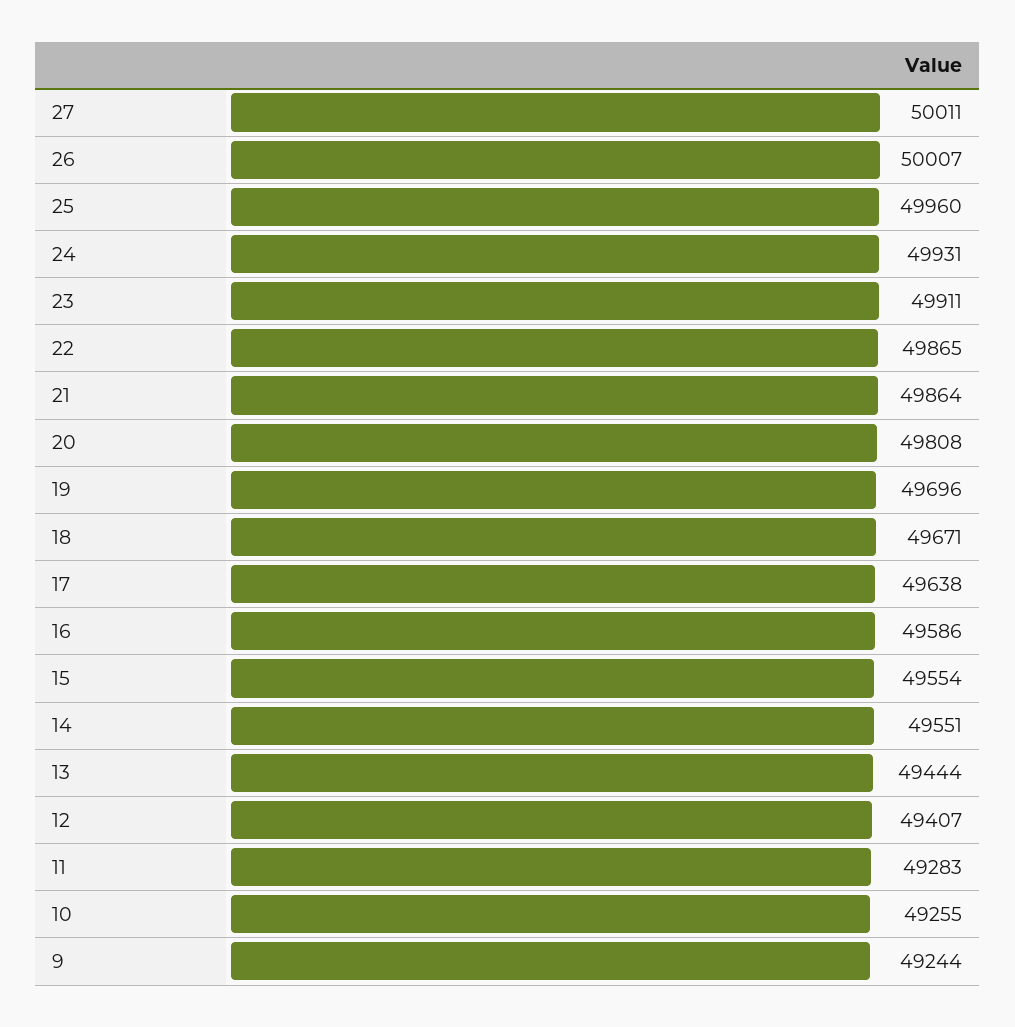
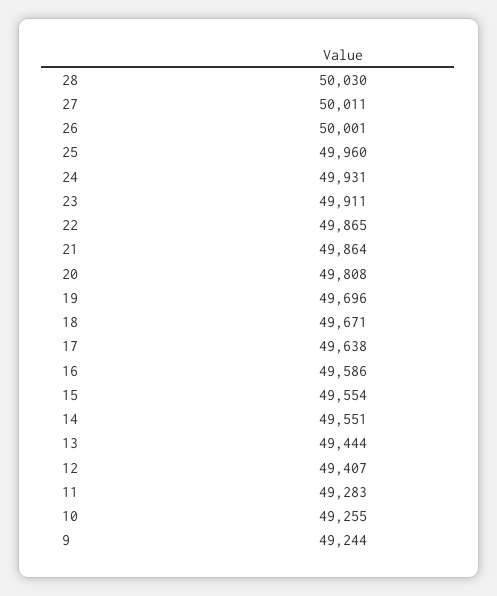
  {
    "27": 50011,
-   "26": 50007,
+   "26": 50001,
    "25": 49960,
    "24": 49931,
    "23": 49911,
    "22": 49865,
    "21": 49864,
    "20": 49808,
    "19": 49696,
    "18": 49671,
    "17": 49638,
    "16": 49586,
    "15": 49554,
    "14": 49551,
    "13": 49444,
    "12": 49407,
    "11": 49283,
    "10": 49255,
-   "9": 49244
+   "9": 49244,
+   "28": 50030
  }

